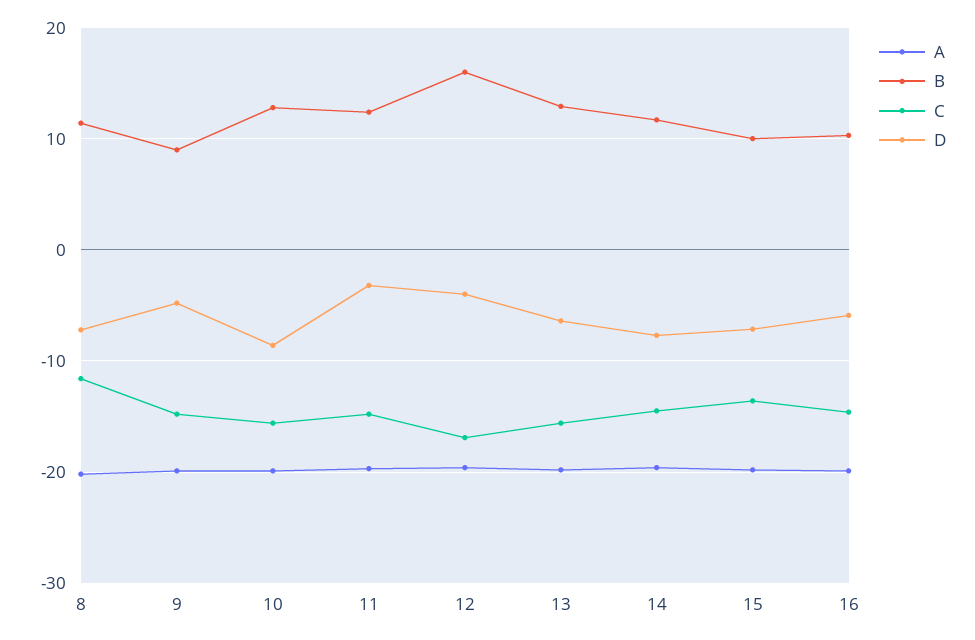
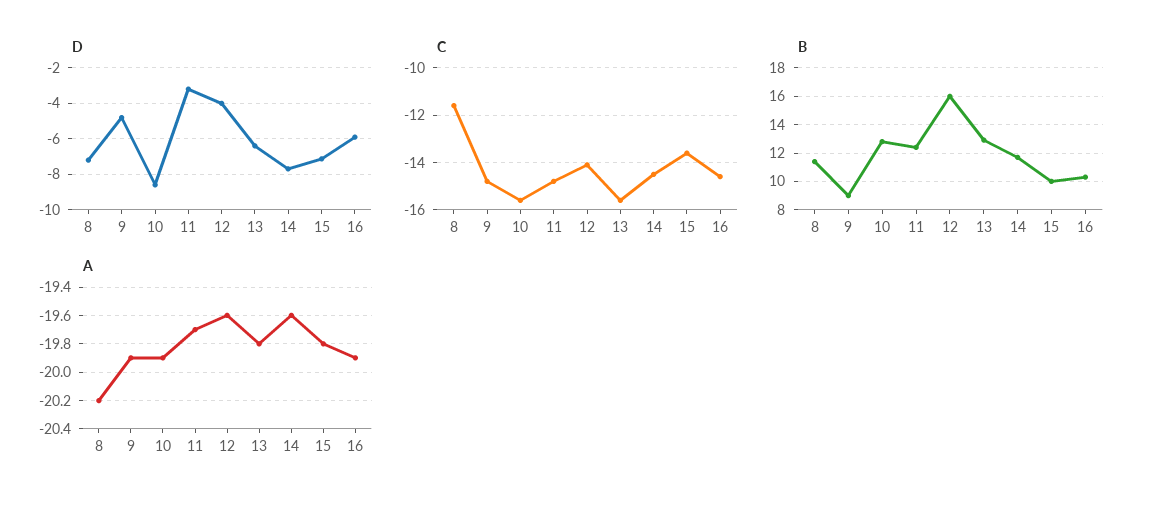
  {
    "A": {
      "8": -20.2,
      "9": -19.9,
      "10": -19.9,
      "11": -19.7,
      "12": -19.6,
      "13": -19.8,
      "14": -19.6,
      "15": -19.8,
      "16": -19.9
    },
    "B": {
      "8": 11.5,
      "9": 9,
      "10": 13,
      "11": 12.5,
      "12": 16,
      "13": 13,
      "14": 11.5,
      "15": 10,
      "16": 10.5
    },
    "C": {
      "8": -11.5,
      "9": -15,
      "10": -15.5,
      "11": -15,
-     "12": -17,
+     "12": -14,
      "13": -15.5,
      "14": -14.5,
      "15": -13.5,
      "16": -14.5
    },
    "D": {
      "8": -7,
      "9": -5,
      "10": -8.5,
      "11": -3,
      "12": -4,
      "13": -6.5,
      "14": -7.5,
      "15": -7,
      "16": -6
    }
  }

